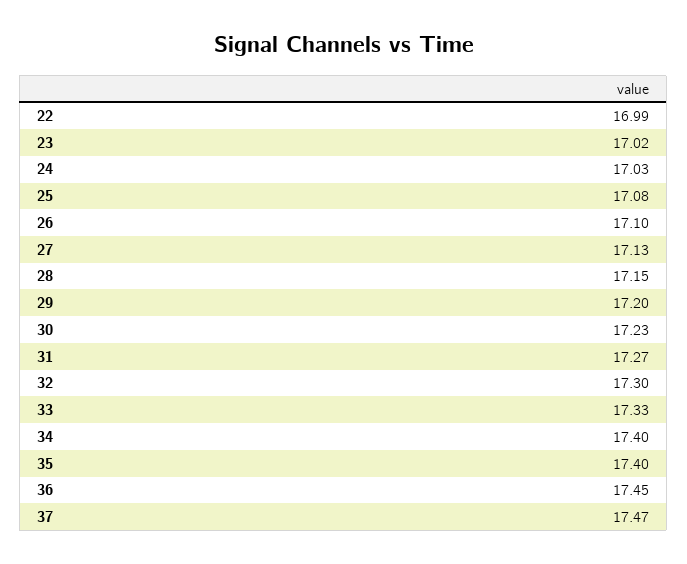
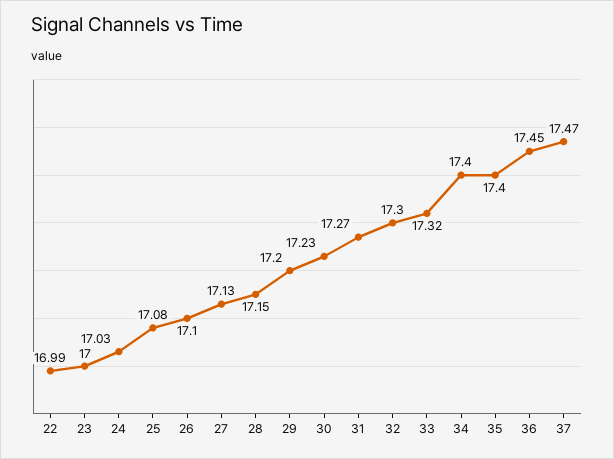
  {
    "22": 16.99,
-   "23": 17.02,
+   "23": 17,
    "24": 17.03,
    "25": 17.08,
    "26": 17.1,
    "27": 17.13,
    "28": 17.15,
    "29": 17.2,
    "30": 17.23,
    "31": 17.27,
    "32": 17.3,
-   "33": 17.33,
+   "33": 17.32,
    "34": 17.4,
    "35": 17.4,
    "36": 17.45,
    "37": 17.47
  }

